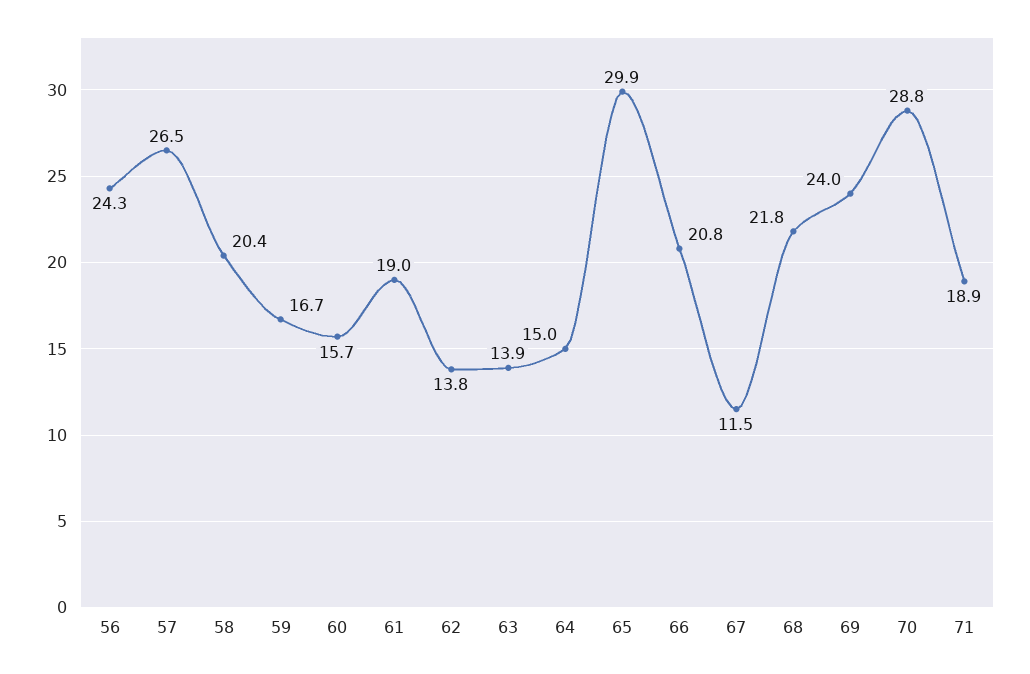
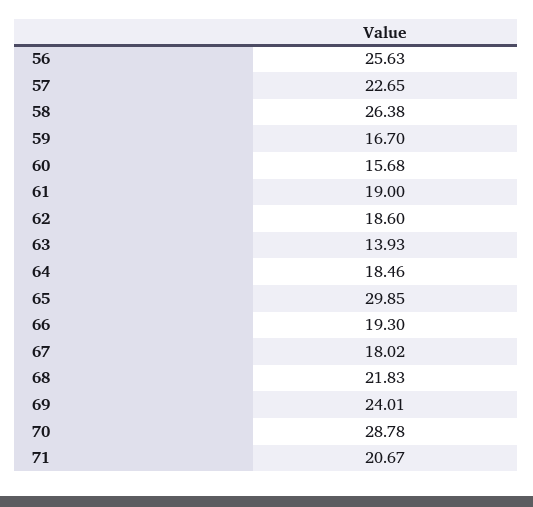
  {
-   "56": 24.3,
+   "56": 25.63,
-   "57": 26.5,
+   "57": 22.65,
-   "58": 20.4,
+   "58": 26.38,
    "59": 16.7,
    "60": 15.68,
    "61": 19,
-   "62": 13.8,
+   "62": 18.6,
    "63": 13.93,
-   "64": 15,
+   "64": 18.46,
    "65": 29.85,
-   "66": 20.8,
+   "66": 19.3,
-   "67": 11.5,
+   "67": 18.02,
    "68": 21.83,
    "69": 24.01,
    "70": 28.78,
-   "71": 18.9
+   "71": 20.67
  }

